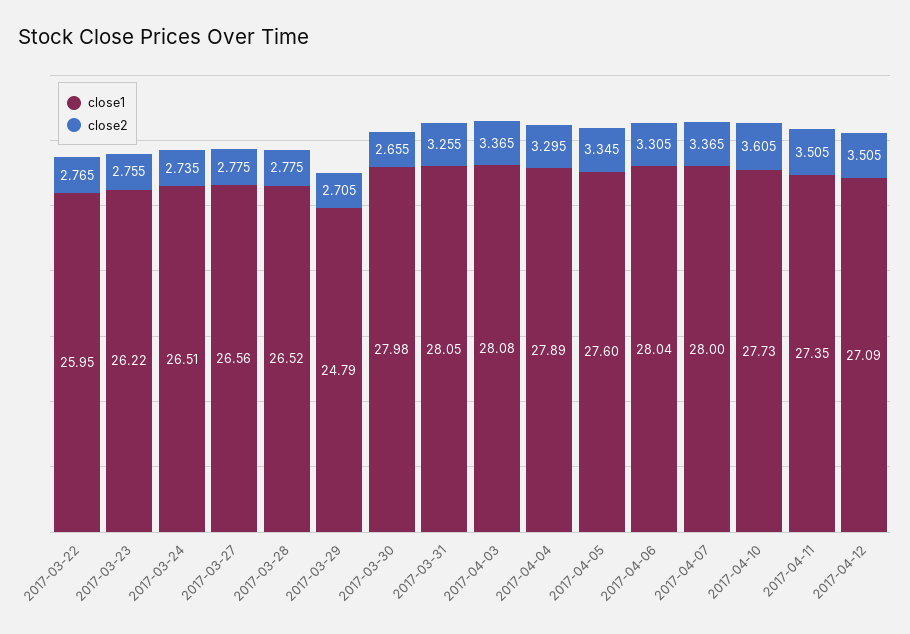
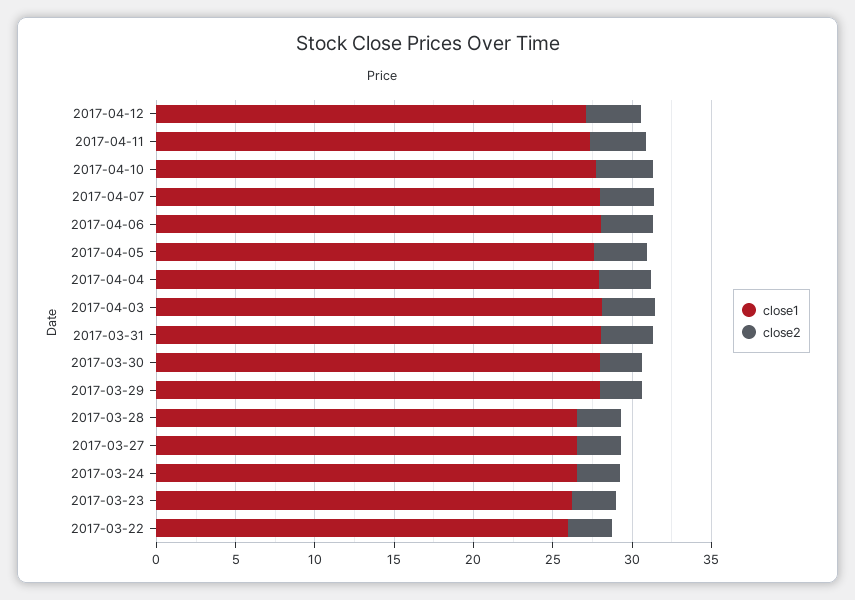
  {
    "close1": {
      "2017-03-22": 25.95,
      "2017-03-23": 26.22,
      "2017-03-24": 26.51,
      "2017-03-27": 26.56,
      "2017-03-28": 26.52,
-     "2017-03-29": 24.79,
+     "2017-03-29": 28,
      "2017-03-30": 27.98,
      "2017-03-31": 28.05,
      "2017-04-03": 28.08,
      "2017-04-04": 27.89,
      "2017-04-05": 27.6,
      "2017-04-06": 28.04,
      "2017-04-07": 28,
      "2017-04-10": 27.73,
      "2017-04-11": 27.35,
      "2017-04-12": 27.09
    },
    "close2": {
      "2017-03-22": 2.765,
      "2017-03-23": 2.755,
      "2017-03-24": 2.735,
      "2017-03-27": 2.775,
      "2017-03-28": 2.775,
      "2017-03-29": 2.705,
      "2017-03-30": 2.655,
      "2017-03-31": 3.255,
      "2017-04-03": 3.365,
      "2017-04-04": 3.295,
      "2017-04-05": 3.345,
      "2017-04-06": 3.305,
      "2017-04-07": 3.365,
      "2017-04-10": 3.605,
      "2017-04-11": 3.505,
      "2017-04-12": 3.505
    }
  }

